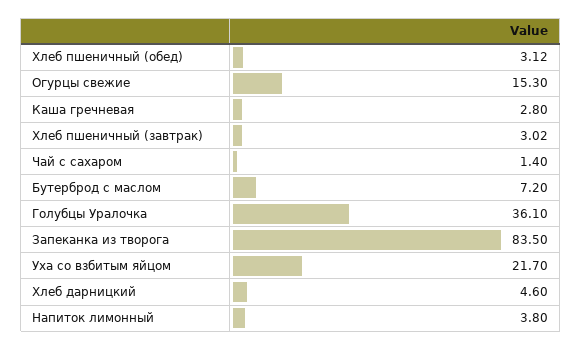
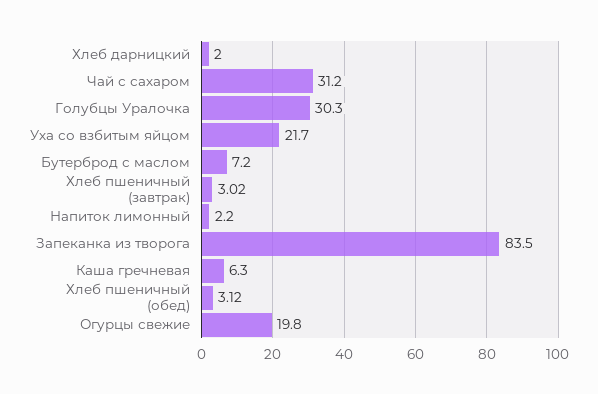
  {
    "Хлеб пшеничный (обед)": 3.12,
-   "Огурцы свежие": 15.3,
+   "Огурцы свежие": 19.8,
-   "Каша гречневая": 2.8,
+   "Каша гречневая": 6.3,
    "Хлеб пшеничный (завтрак)": 3.02,
-   "Чай с сахаром": 1.4,
+   "Чай с сахаром": 31.2,
    "Бутерброд с маслом": 7.2,
-   "Голубцы Уралочка": 36.1,
+   "Голубцы Уралочка": 30.3,
    "Запеканка из творога": 83.5,
    "Уха со взбитым яйцом": 21.7,
-   "Хлеб дарницкий": 4.6,
+   "Хлеб дарницкий": 2,
-   "Напиток лимонный": 3.8
+   "Напиток лимонный": 2.2
  }

